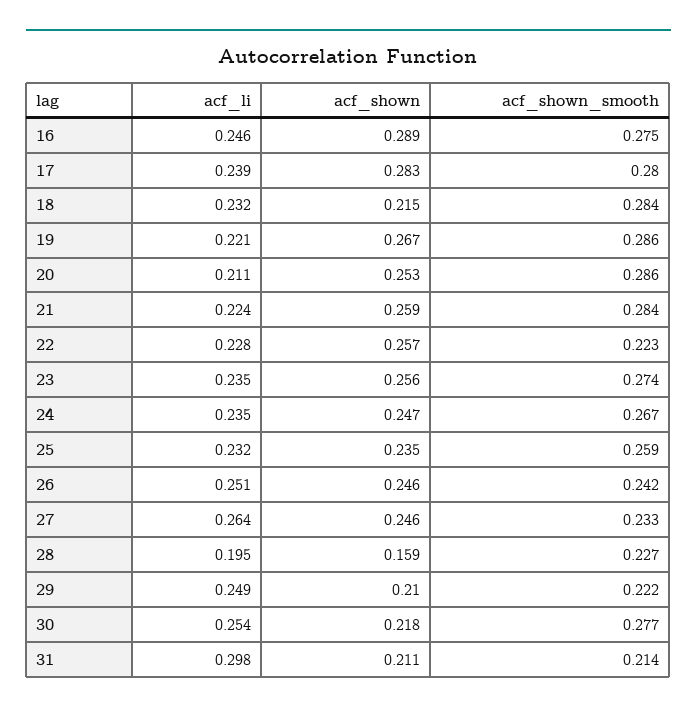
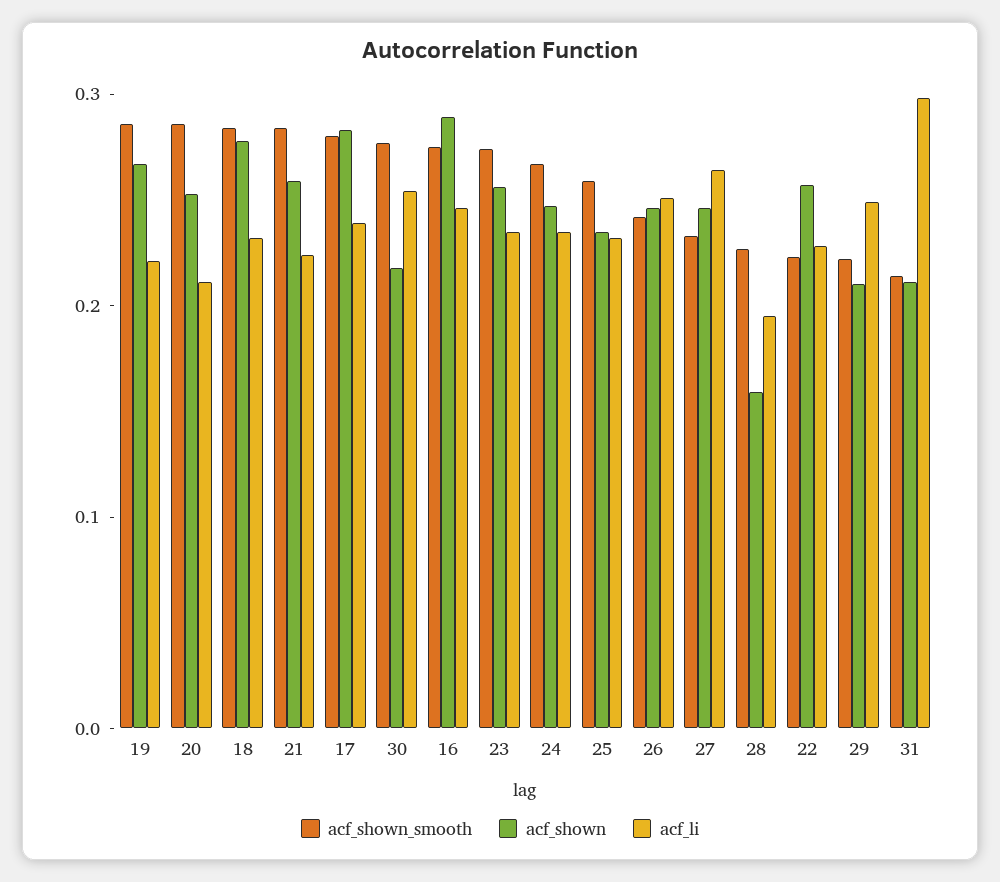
  {
    "acf_li": {
      "16": 0.246,
      "17": 0.239,
      "18": 0.232,
      "19": 0.221,
      "20": 0.211,
      "21": 0.224,
      "22": 0.228,
      "23": 0.235,
      "24": 0.235,
      "25": 0.232,
      "26": 0.251,
      "27": 0.264,
      "28": 0.195,
      "29": 0.249,
      "30": 0.254,
      "31": 0.298
    },
    "acf_shown": {
      "16": 0.289,
      "17": 0.283,
-     "18": 0.215,
+     "18": 0.28,
      "19": 0.267,
      "20": 0.253,
      "21": 0.259,
      "22": 0.257,
      "23": 0.256,
      "24": 0.247,
      "25": 0.235,
      "26": 0.246,
      "27": 0.246,
      "28": 0.159,
      "29": 0.21,
      "30": 0.218,
      "31": 0.211
    },
    "acf_shown_smooth": {
      "16": 0.275,
      "17": 0.28,
      "18": 0.284,
      "19": 0.286,
      "20": 0.286,
      "21": 0.284,
      "22": 0.223,
      "23": 0.274,
      "24": 0.267,
      "25": 0.259,
      "26": 0.242,
      "27": 0.233,
      "28": 0.227,
      "29": 0.222,
      "30": 0.277,
      "31": 0.214
    }
  }

